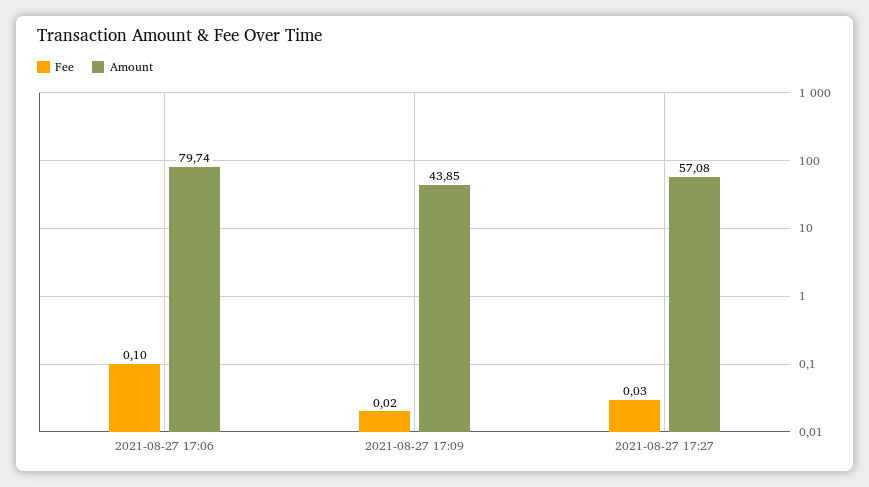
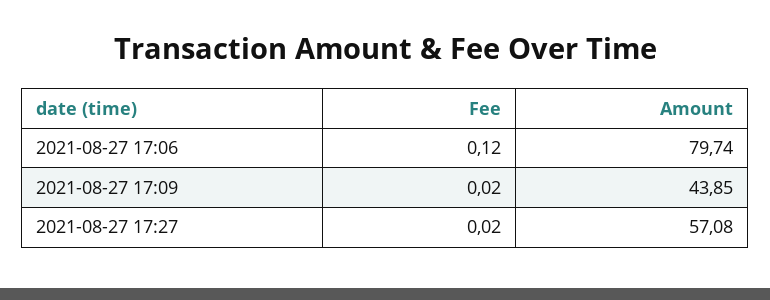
  {
    "Fee": {
-     "2021-08-27 17:06": 0.1,
+     "2021-08-27 17:06": 0.12,
      "2021-08-27 17:09": 0.02,
-     "2021-08-27 17:27": 0.03
+     "2021-08-27 17:27": 0.02
    },
    "Amount": {
      "2021-08-27 17:06": 79.74,
      "2021-08-27 17:09": 43.85,
      "2021-08-27 17:27": 57.08
    }
  }

